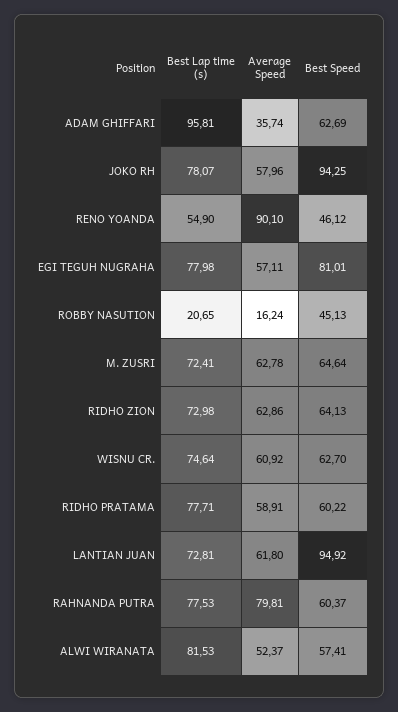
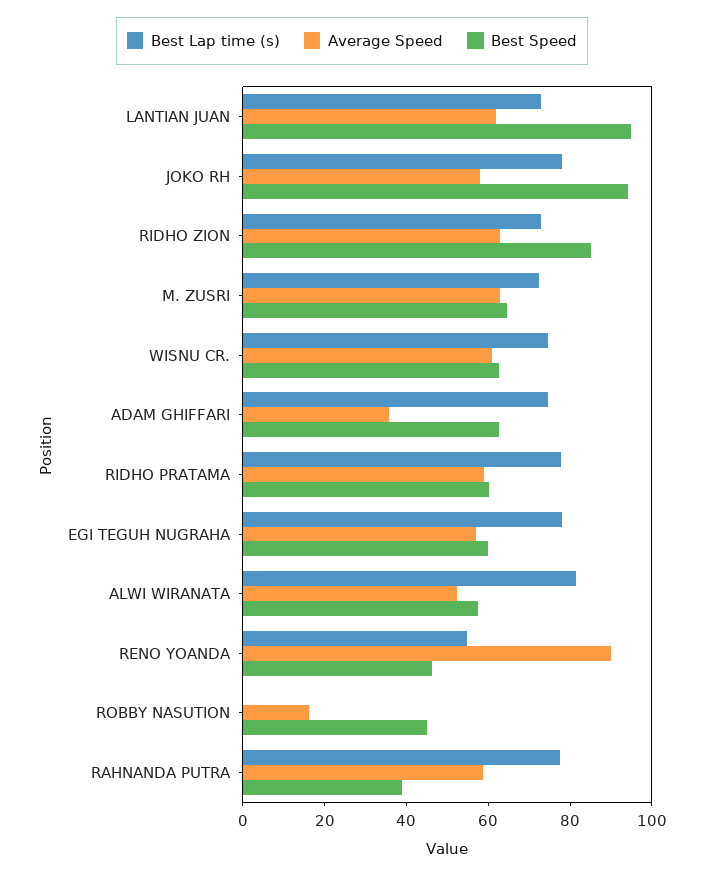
  {
    "Best Lap time (s)": {
-     "ADAM GHIFFARI": 95.81,
+     "ADAM GHIFFARI": 75,
      "JOKO RH": 78.07,
      "RENO YOANDA": 54.9,
      "EGI TEGUH NUGRAHA": 77.98,
-     "ROBBY NASUTION": 20.65,
+     "ROBBY NASUTION": 0,
      "M. ZUSRI": 72.41,
      "RIDHO ZION": 72.98,
      "WISNU CR.": 74.64,
      "RIDHO PRATAMA": 77.71,
      "LANTIAN JUAN": 72.81,
      "RAHNANDA PUTRA": 77.53,
      "ALWI WIRANATA": 81.53
    },
    "Average Speed": {
      "ADAM GHIFFARI": 35.74,
      "JOKO RH": 57.96,
      "RENO YOANDA": 90.1,
      "EGI TEGUH NUGRAHA": 57.11,
      "ROBBY NASUTION": 16.24,
      "M. ZUSRI": 62.78,
      "RIDHO ZION": 62.86,
      "WISNU CR.": 60.92,
      "RIDHO PRATAMA": 58.91,
      "LANTIAN JUAN": 61.8,
-     "RAHNANDA PUTRA": 79.81,
+     "RAHNANDA PUTRA": 60,
      "ALWI WIRANATA": 52.37
    },
    "Best Speed": {
      "ADAM GHIFFARI": 62.69,
      "JOKO RH": 94.25,
      "RENO YOANDA": 46.12,
-     "EGI TEGUH NUGRAHA": 81.01,
+     "EGI TEGUH NUGRAHA": 60,
      "ROBBY NASUTION": 45.13,
      "M. ZUSRI": 64.64,
-     "RIDHO ZION": 64.13,
+     "RIDHO ZION": 85,
      "WISNU CR.": 62.7,
      "RIDHO PRATAMA": 60.22,
      "LANTIAN JUAN": 94.92,
-     "RAHNANDA PUTRA": 60.37,
+     "RAHNANDA PUTRA": 40,
      "ALWI WIRANATA": 57.41
    }
  }

